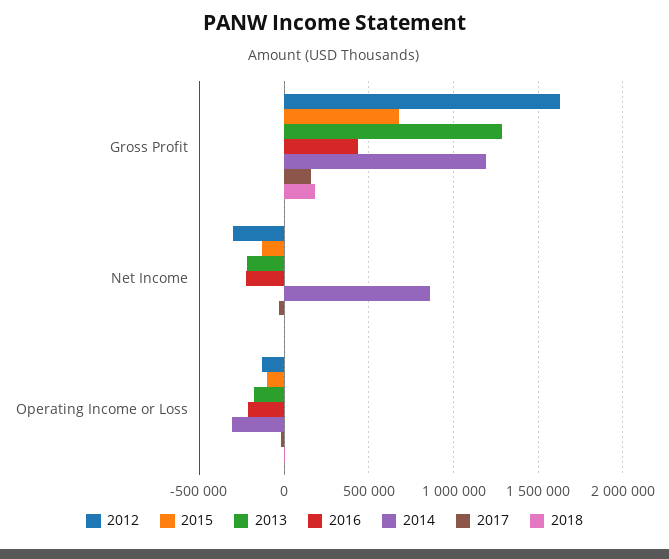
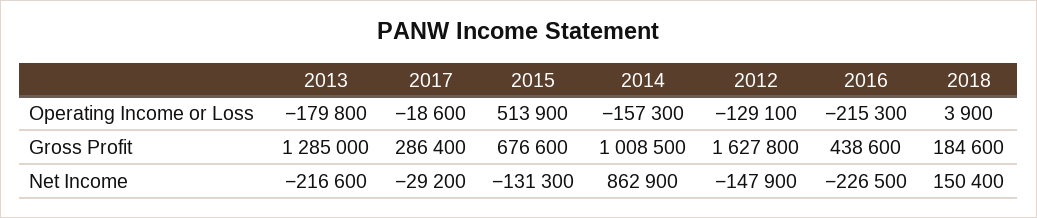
  {
    "2012": {
      "Gross Profit": 1627800,
-     "Net Income": -300000,
+     "Net Income": -147900,
      "Operating Income or Loss": -129100
    },
    "2015": {
      "Gross Profit": 676600,
      "Net Income": -131300,
-     "Operating Income or Loss": -100000
+     "Operating Income or Loss": 513900
    },
    "2013": {
      "Gross Profit": 1285000,
      "Net Income": -216600,
      "Operating Income or Loss": -179800
    },
    "2016": {
      "Gross Profit": 438600,
      "Net Income": -226500,
      "Operating Income or Loss": -215300
    },
    "2014": {
-     "Gross Profit": 1200000,
+     "Gross Profit": 1008500,
      "Net Income": 862900,
-     "Operating Income or Loss": -300000
+     "Operating Income or Loss": -157300
    },
    "2017": {
-     "Gross Profit": 150000,
+     "Gross Profit": 286400,
      "Net Income": -29200,
      "Operating Income or Loss": -18600
    },
    "2018": {
      "Gross Profit": 184600,
-     "Net Income": 0,
+     "Net Income": 150400,
      "Operating Income or Loss": 3900
    }
  }

